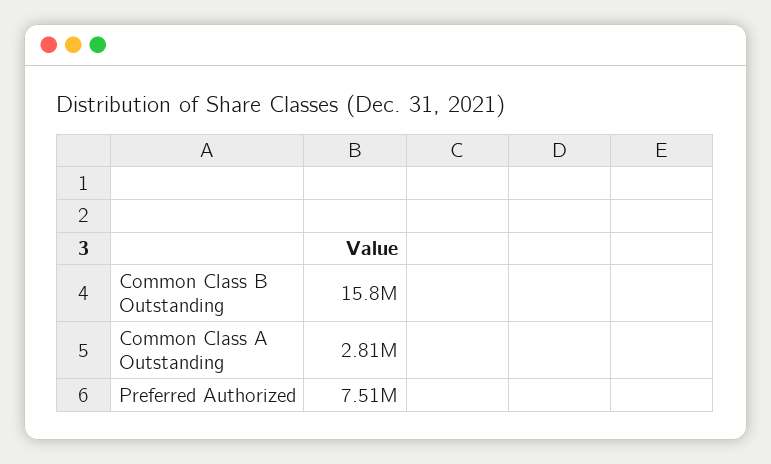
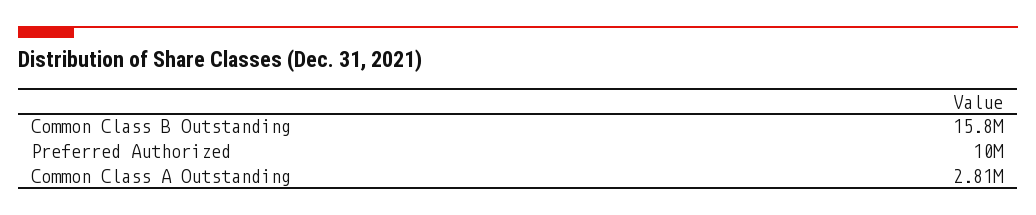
  {
    "Common Class B Outstanding": 15800000,
    "Common Class A Outstanding": 2810000,
-   "Preferred Authorized": 7510000
+   "Preferred Authorized": 10000000
  }

